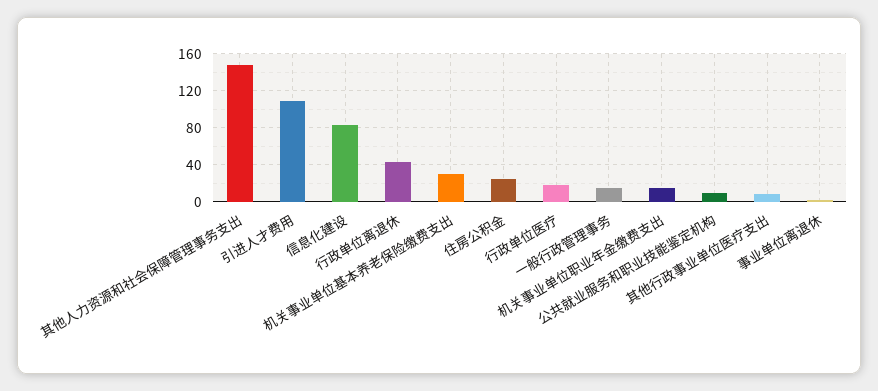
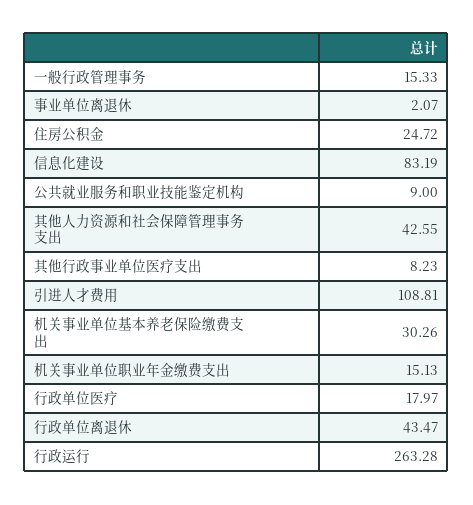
  {
-   "其他人力资源和社会保障管理事务支出": 150,
+   "其他人力资源和社会保障管理事务支出": 42.55,
    "引进人才费用": 108.81,
    "信息化建设": 83.19,
    "行政单位离退休": 43.47,
    "机关事业单位基本养老保险缴费支出": 30.26,
    "住房公积金": 24.72,
    "行政单位医疗": 17.97,
    "一般行政管理事务": 15.33,
    "机关事业单位职业年金缴费支出": 15.13,
    "公共就业服务和职业技能鉴定机构": 9,
    "其他行政事业单位医疗支出": 8.23,
-   "事业单位离退休": 2.07
+   "事业单位离退休": 2.07,
+   "行政运行": 263.28
  }

